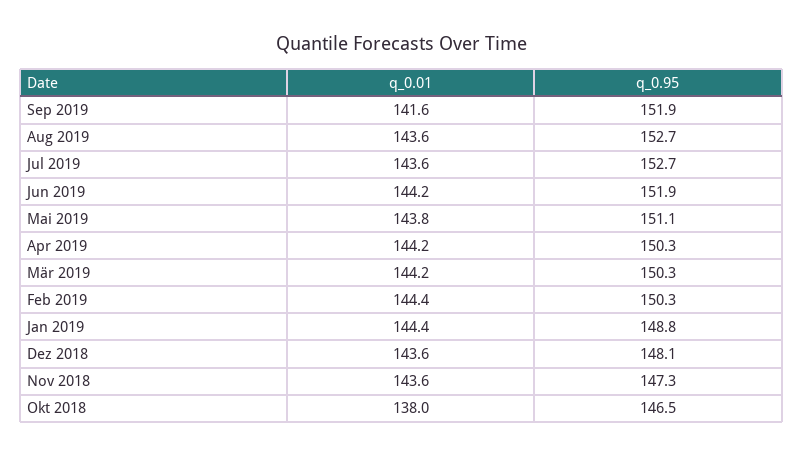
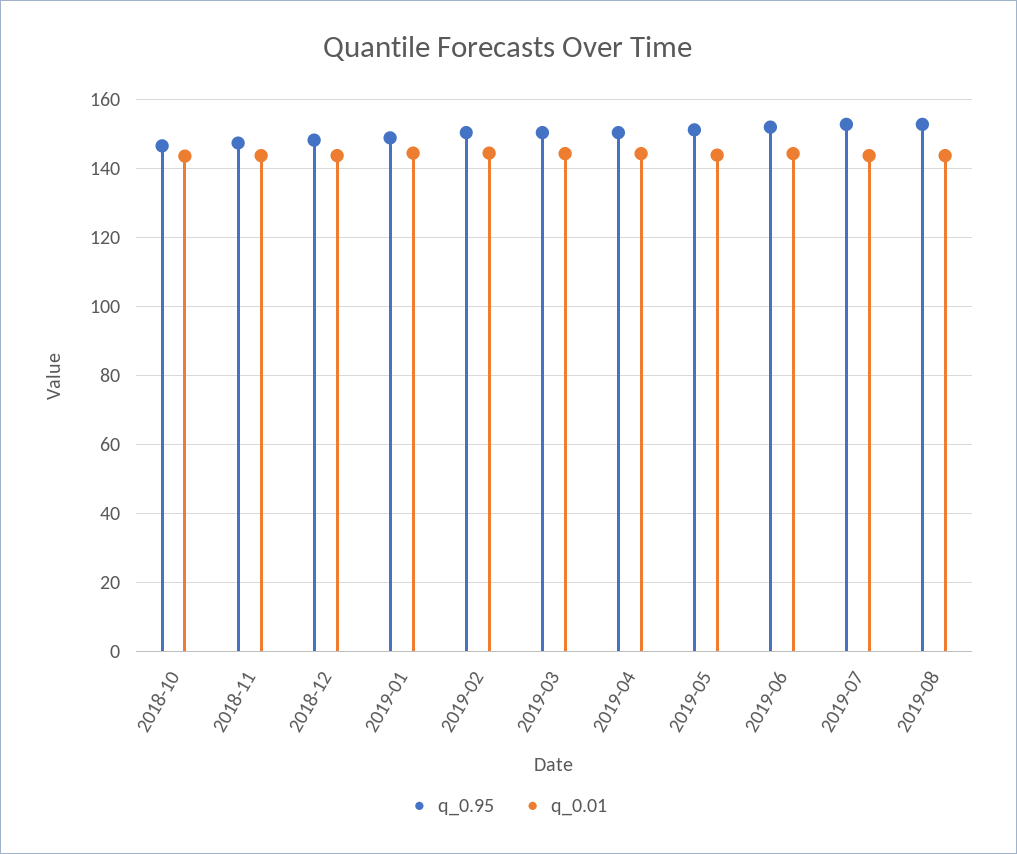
  {
    "q_0.01": {
-     "Sep 2019": 141.6,
      "Aug 2019": 143.6,
      "Jul 2019": 143.6,
      "Jun 2019": 144.2,
      "Mai 2019": 143.8,
      "Apr 2019": 144.2,
      "Mär 2019": 144.2,
      "Feb 2019": 144.4,
      "Jan 2019": 144.4,
      "Dez 2018": 143.6,
      "Nov 2018": 143.6,
-     "Okt 2018": 138
+     "Okt 2018": 144
    },
    "q_0.95": {
-     "Sep 2019": 151.9,
      "Aug 2019": 152.7,
      "Jul 2019": 152.7,
      "Jun 2019": 151.9,
      "Mai 2019": 151.1,
      "Apr 2019": 150.3,
      "Mär 2019": 150.3,
      "Feb 2019": 150.3,
      "Jan 2019": 148.8,
      "Dez 2018": 148.1,
      "Nov 2018": 147.3,
      "Okt 2018": 146.5
    }
  }

